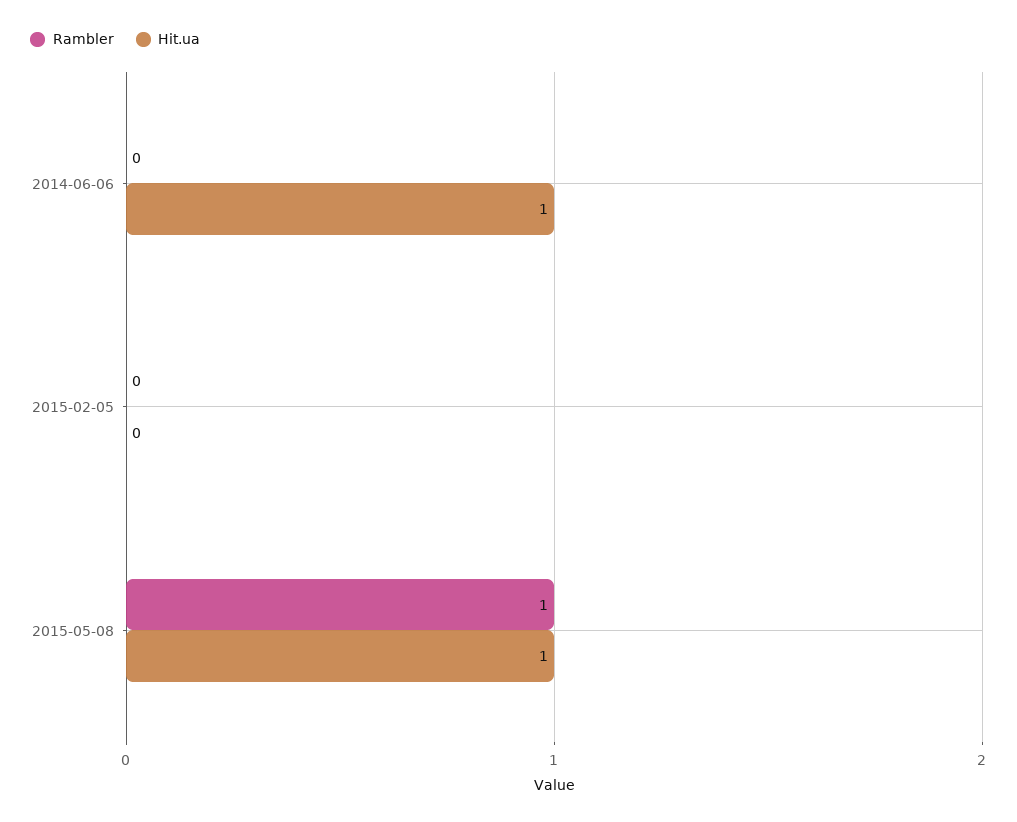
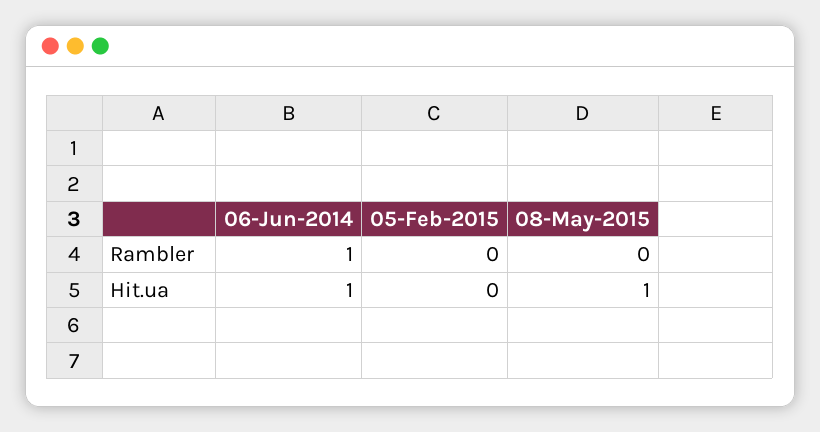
  {
    "Rambler": {
-     "2014-06-06": 0,
+     "2014-06-06": 1,
      "2015-02-05": 0,
-     "2015-05-08": 1
+     "2015-05-08": 0
    },
    "Hit.ua": {
      "2014-06-06": 1,
      "2015-02-05": 0,
      "2015-05-08": 1
    }
  }

